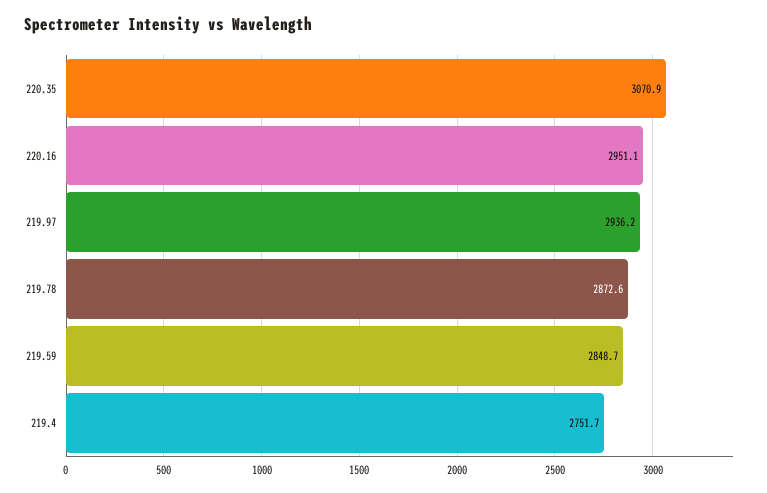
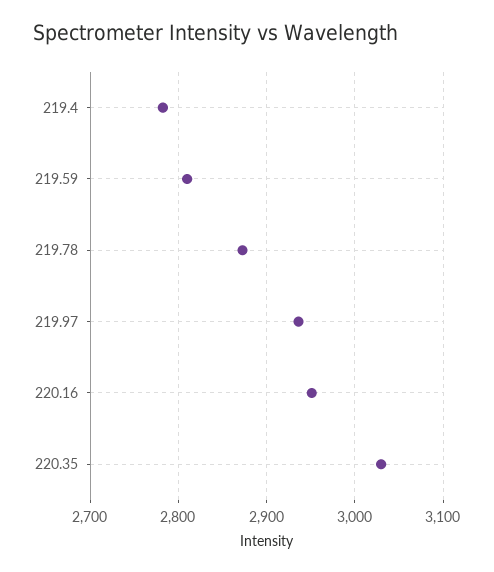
  {
-   "220.35": 3070.9,
+   "220.35": 3030,
    "220.16": 2951.1,
    "219.97": 2936.2,
    "219.78": 2872.6,
-   "219.59": 2848.7,
+   "219.59": 2810,
-   "219.4": 2751.7
+   "219.4": 2780
  }

